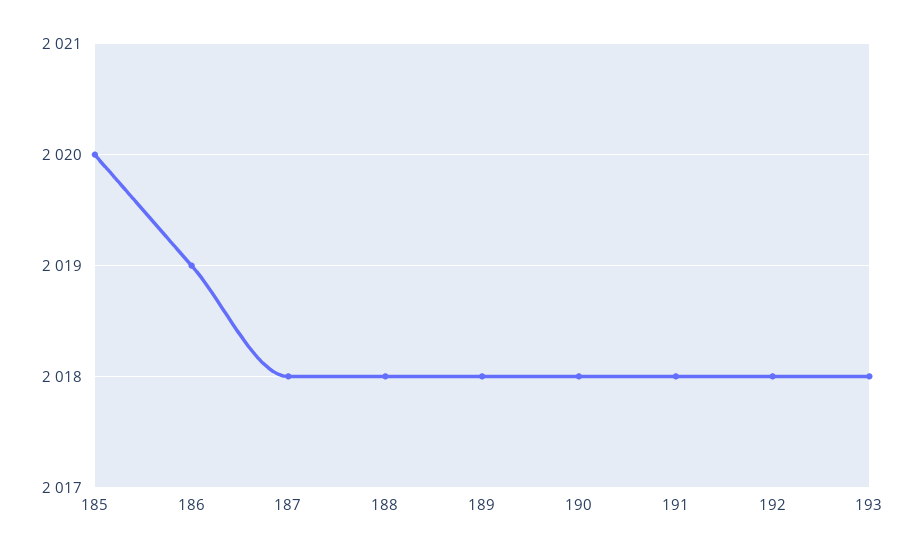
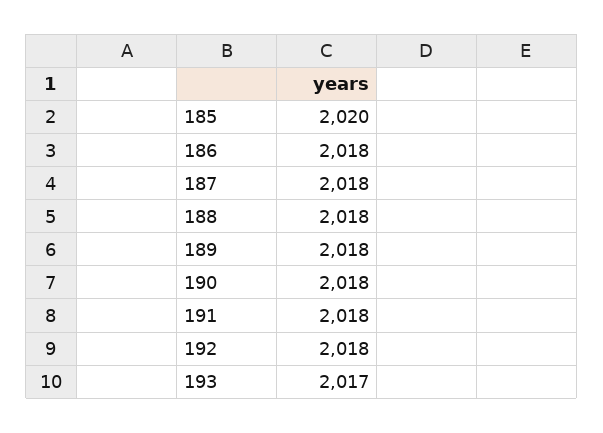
  {
    "185": 2020,
-   "186": 2019,
+   "186": 2018,
    "187": 2018,
    "188": 2018,
    "189": 2018,
    "190": 2018,
    "191": 2018,
    "192": 2018,
-   "193": 2018
+   "193": 2017
  }

